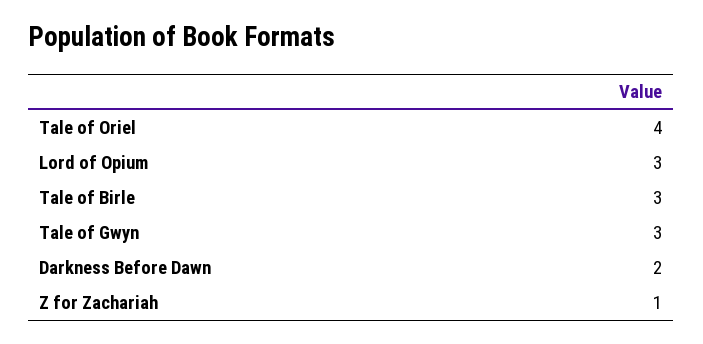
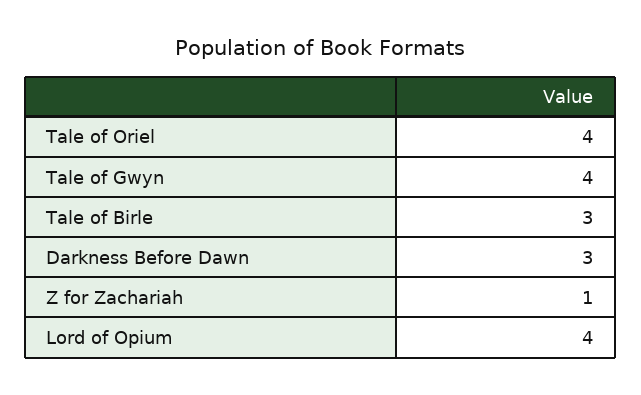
  {
    "Tale of Oriel": 4,
-   "Lord of Opium": 3,
+   "Lord of Opium": 4,
    "Tale of Birle": 3,
-   "Tale of Gwyn": 3,
+   "Tale of Gwyn": 4,
-   "Darkness Before Dawn": 2,
+   "Darkness Before Dawn": 3,
    "Z for Zachariah": 1
  }

